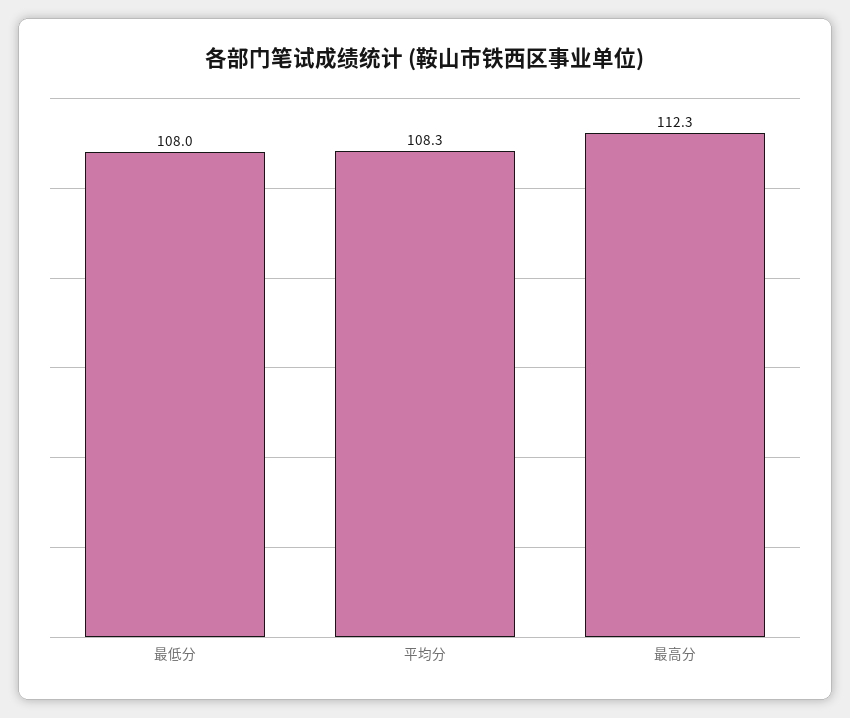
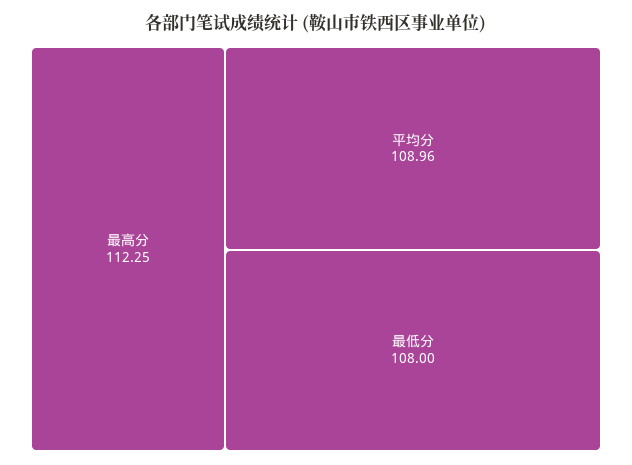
  {
    "最低分": 108,
-   "平均分": 108.3,
+   "平均分": 108.96,
    "最高分": 112.25
  }

